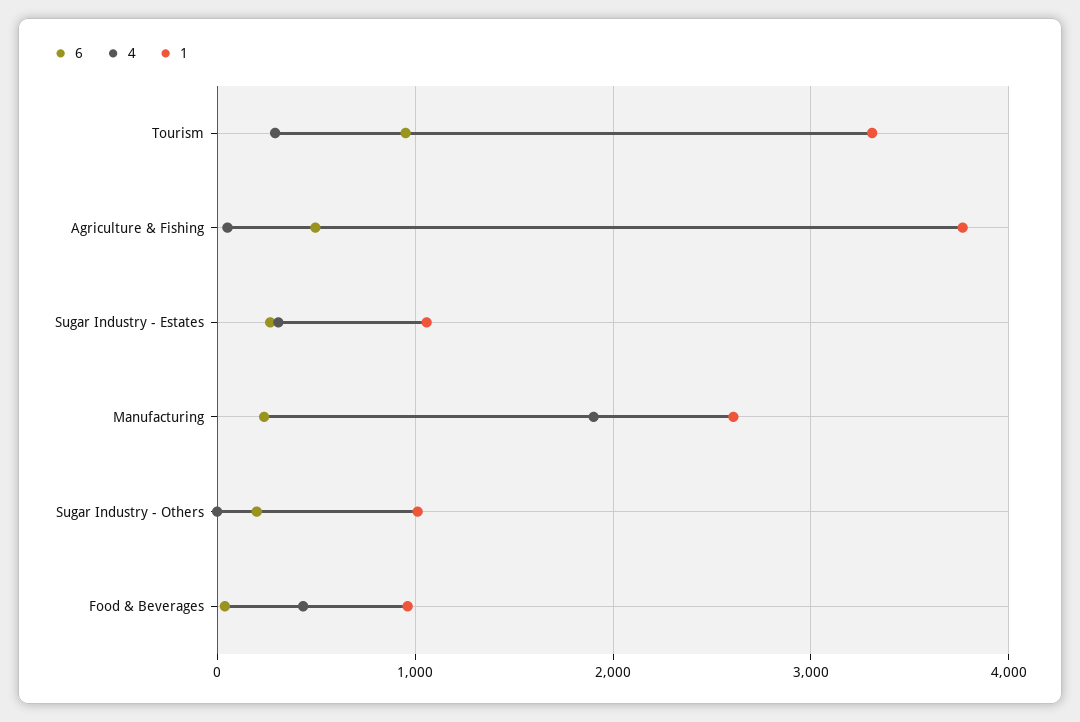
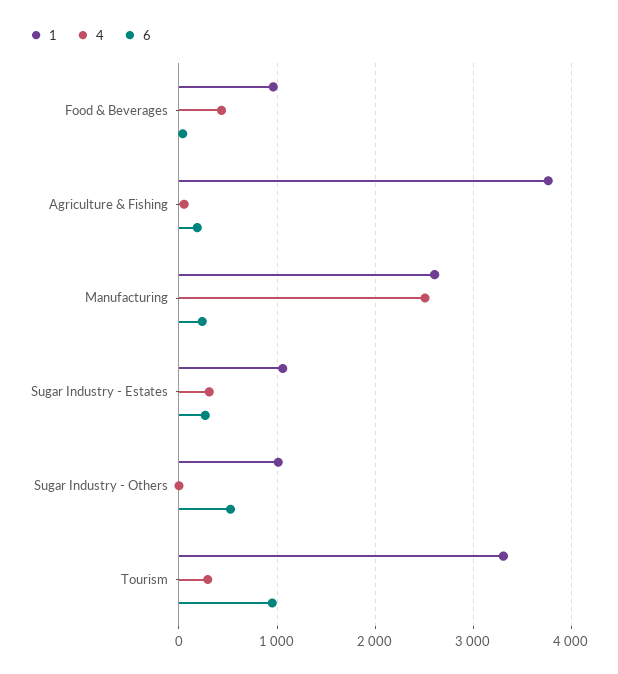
  {
    "6": {
      "Tourism": 1000,
-     "Agriculture & Fishing": 500,
+     "Agriculture & Fishing": 200,
      "Sugar Industry - Estates": 300,
      "Manufacturing": 200,
-     "Sugar Industry - Others": 200,
+     "Sugar Industry - Others": 500,
      "Food & Beverages": 0
    },
    "4": {
      "Tourism": 300,
      "Agriculture & Fishing": 100,
      "Sugar Industry - Estates": 300,
-     "Manufacturing": 1900,
+     "Manufacturing": 2500,
      "Sugar Industry - Others": 0,
      "Food & Beverages": 400
    },
    "1": {
      "Tourism": 3300,
      "Agriculture & Fishing": 3800,
      "Sugar Industry - Estates": 1100,
      "Manufacturing": 2600,
      "Sugar Industry - Others": 1000,
      "Food & Beverages": 1000
    }
  }

